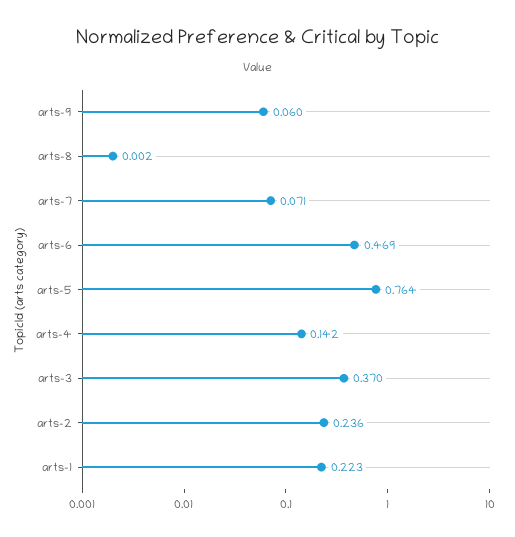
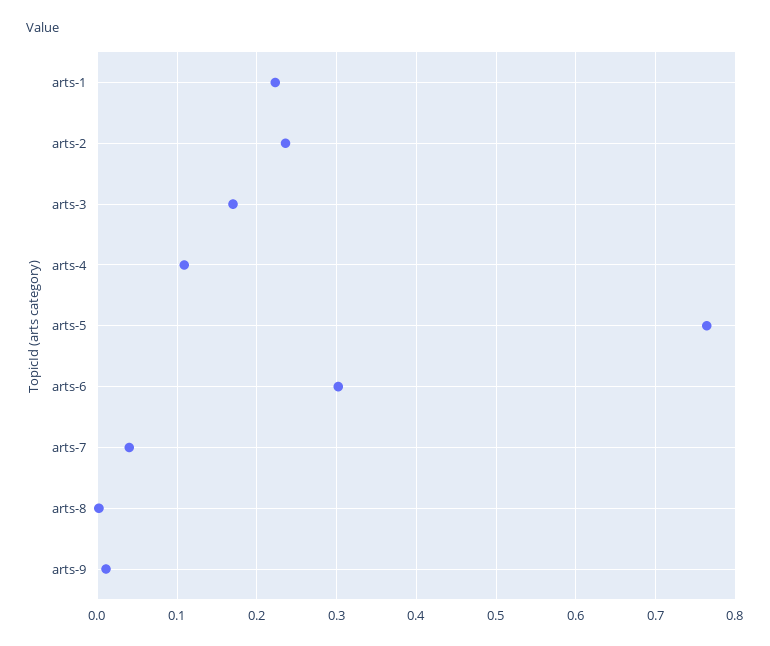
  {
-   "arts-9": 0.06,
+   "arts-9": 0.01,
    "arts-8": 0.002,
-   "arts-7": 0.071,
+   "arts-7": 0.04,
-   "arts-6": 0.469,
+   "arts-6": 0.3,
    "arts-5": 0.764,
-   "arts-4": 0.142,
+   "arts-4": 0.11,
-   "arts-3": 0.37,
+   "arts-3": 0.17,
    "arts-2": 0.236,
    "arts-1": 0.223
  }

